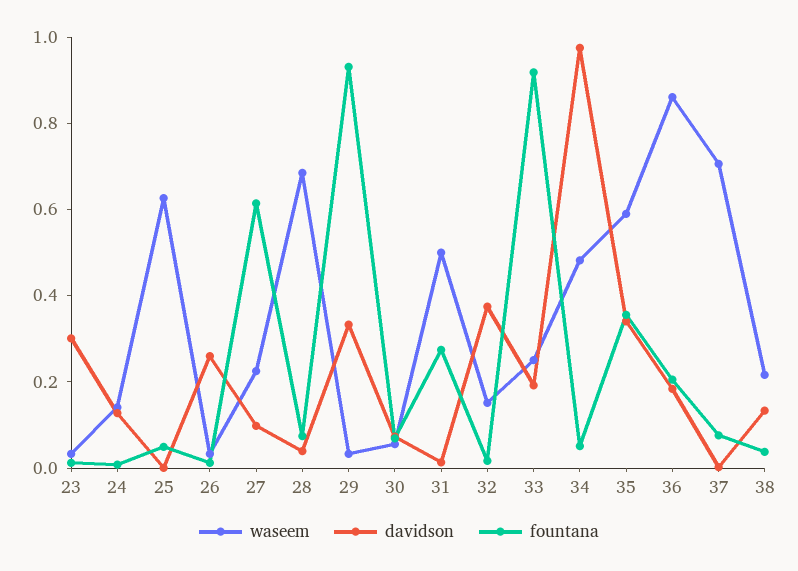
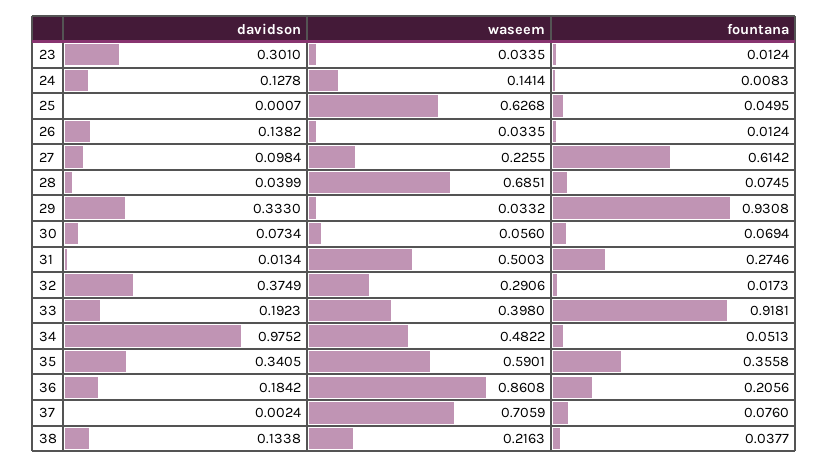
  {
    "waseem": {
      "23": 0.0335,
      "24": 0.1414,
      "25": 0.6268,
      "26": 0.0335,
      "27": 0.2255,
      "28": 0.6851,
      "29": 0.0332,
      "30": 0.056,
      "31": 0.5003,
-     "32": 0.15,
+     "32": 0.2906,
-     "33": 0.25,
+     "33": 0.398,
      "34": 0.4822,
      "35": 0.5901,
      "36": 0.8608,
      "37": 0.7059,
      "38": 0.2163
    },
    "davidson": {
      "23": 0.301,
      "24": 0.1278,
      "25": 0.0007,
-     "26": 0.25,
+     "26": 0.1382,
      "27": 0.0984,
      "28": 0.0399,
      "29": 0.333,
      "30": 0.0734,
      "31": 0.0134,
      "32": 0.3749,
      "33": 0.1923,
      "34": 0.9752,
      "35": 0.3405,
      "36": 0.1842,
      "37": 0.0024,
      "38": 0.1338
    },
    "fountana": {
      "23": 0.0124,
      "24": 0.0083,
      "25": 0.0495,
      "26": 0.0124,
      "27": 0.6142,
      "28": 0.0745,
      "29": 0.9308,
      "30": 0.0694,
      "31": 0.2746,
      "32": 0.0173,
      "33": 0.9181,
      "34": 0.0513,
      "35": 0.3558,
      "36": 0.2056,
      "37": 0.076,
      "38": 0.0377
    }
  }

